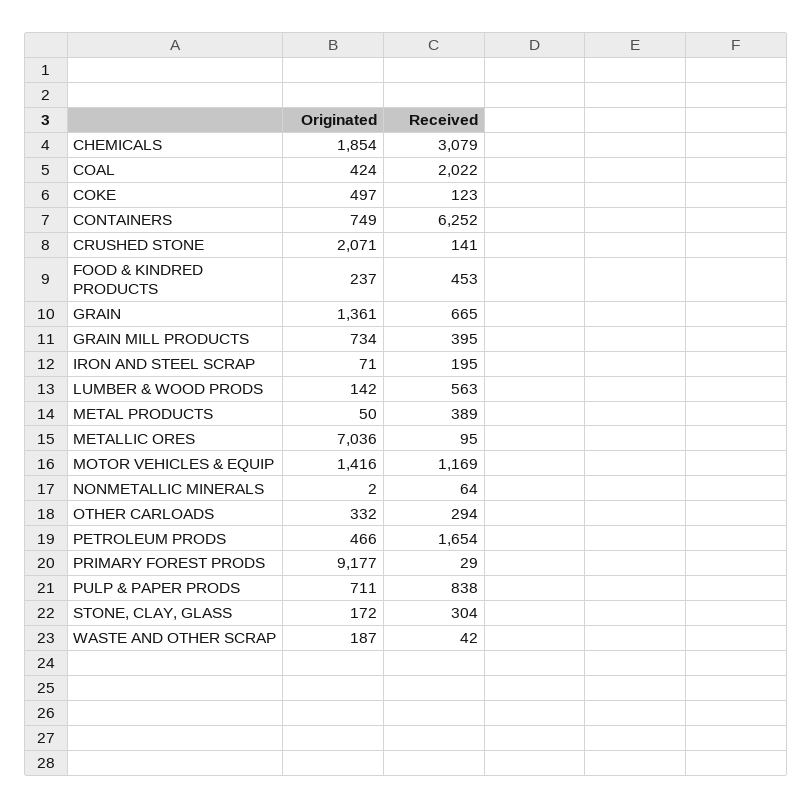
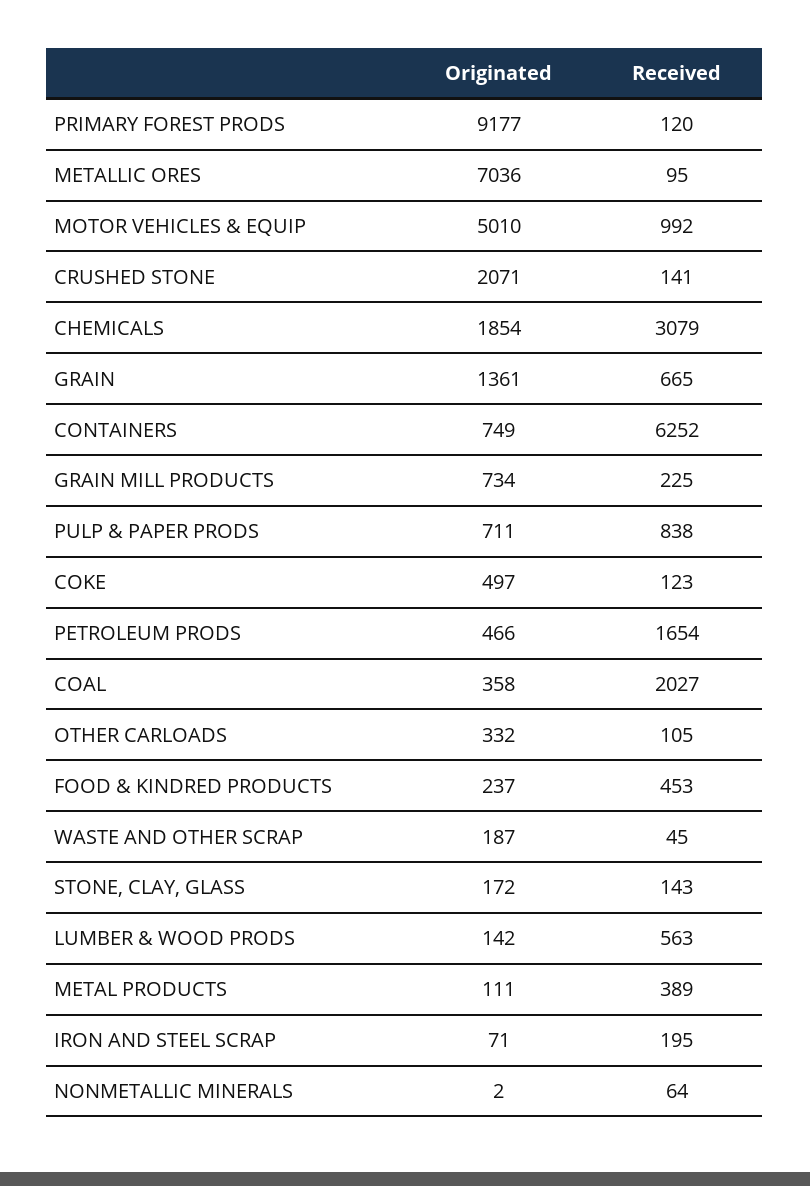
  {
    "Originated": {
      "CHEMICALS": 1854,
-     "COAL": 424,
+     "COAL": 358,
      "COKE": 497,
      "CONTAINERS": 749,
      "CRUSHED STONE": 2071,
      "FOOD & KINDRED PRODUCTS": 237,
      "GRAIN": 1361,
      "GRAIN MILL PRODUCTS": 734,
      "IRON AND STEEL SCRAP": 71,
      "LUMBER & WOOD PRODS": 142,
-     "METAL PRODUCTS": 50,
+     "METAL PRODUCTS": 111,
      "METALLIC ORES": 7036,
-     "MOTOR VEHICLES & EQUIP": 1416,
+     "MOTOR VEHICLES & EQUIP": 5010,
      "NONMETALLIC MINERALS": 2,
      "OTHER CARLOADS": 332,
      "PETROLEUM PRODS": 466,
      "PRIMARY FOREST PRODS": 9177,
      "PULP & PAPER PRODS": 711,
      "STONE, CLAY, GLASS": 172,
      "WASTE AND OTHER SCRAP": 187
    },
    "Received": {
      "CHEMICALS": 3079,
-     "COAL": 2022,
+     "COAL": 2027,
      "COKE": 123,
      "CONTAINERS": 6252,
      "CRUSHED STONE": 141,
      "FOOD & KINDRED PRODUCTS": 453,
      "GRAIN": 665,
-     "GRAIN MILL PRODUCTS": 395,
+     "GRAIN MILL PRODUCTS": 225,
      "IRON AND STEEL SCRAP": 195,
      "LUMBER & WOOD PRODS": 563,
      "METAL PRODUCTS": 389,
      "METALLIC ORES": 95,
-     "MOTOR VEHICLES & EQUIP": 1169,
+     "MOTOR VEHICLES & EQUIP": 992,
      "NONMETALLIC MINERALS": 64,
-     "OTHER CARLOADS": 294,
+     "OTHER CARLOADS": 105,
      "PETROLEUM PRODS": 1654,
-     "PRIMARY FOREST PRODS": 29,
+     "PRIMARY FOREST PRODS": 120,
      "PULP & PAPER PRODS": 838,
-     "STONE, CLAY, GLASS": 304,
+     "STONE, CLAY, GLASS": 143,
-     "WASTE AND OTHER SCRAP": 42
+     "WASTE AND OTHER SCRAP": 45
    }
  }

